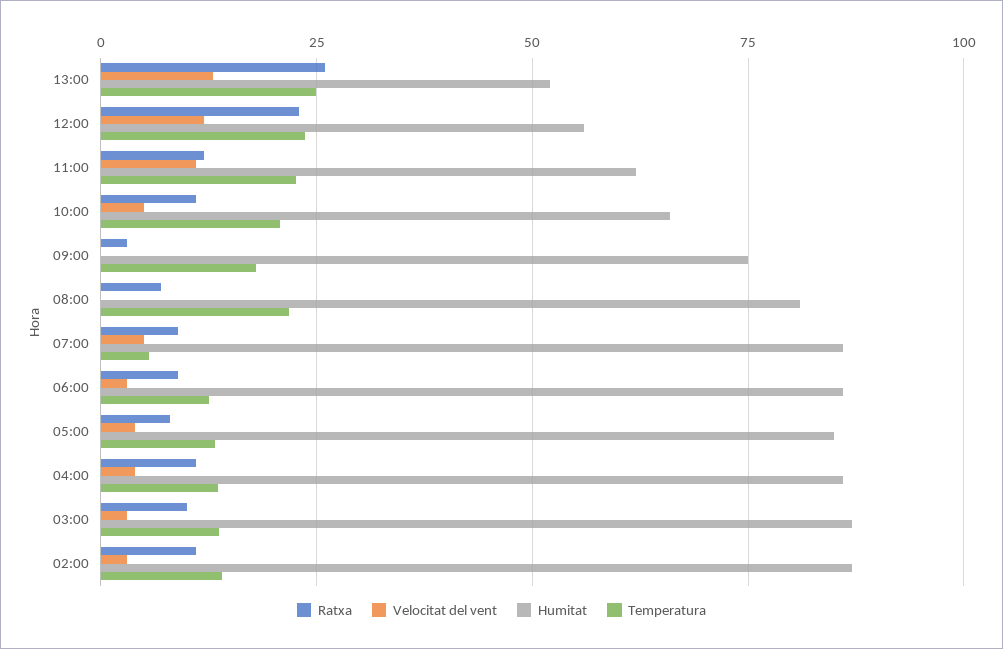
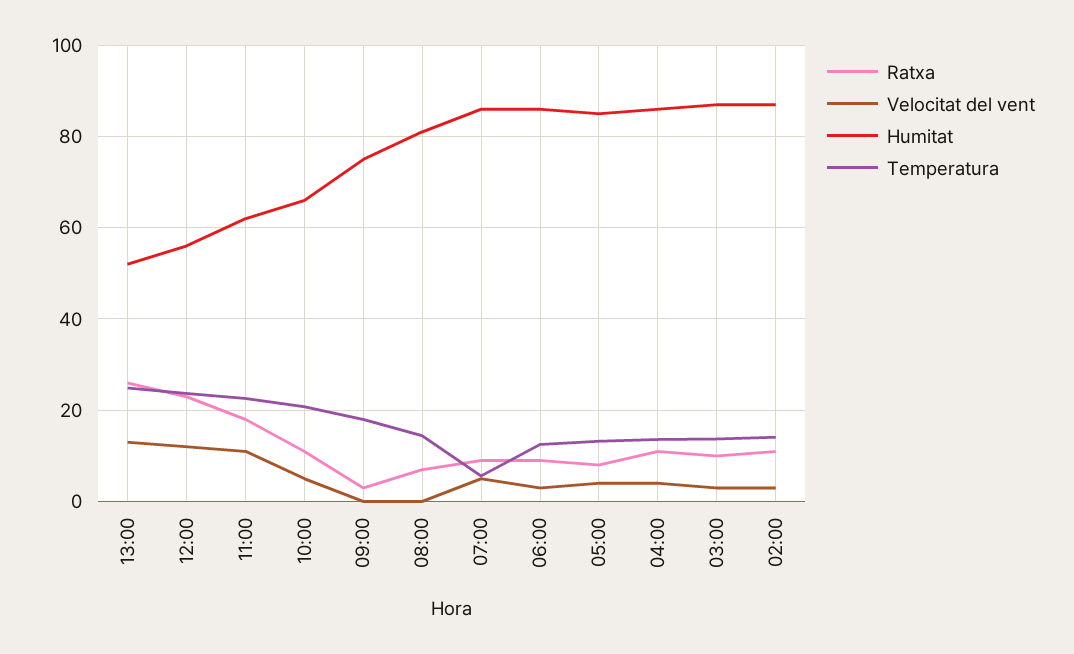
  {
    "Ratxa": {
      "13:00": 26,
      "12:00": 24,
-     "11:00": 12.5,
+     "11:00": 18,
      "10:00": 12,
      "09:00": 4,
      "08:00": 8,
      "07:00": 10,
      "06:00": 10,
      "05:00": 8,
      "04:00": 12,
      "03:00": 10,
      "02:00": 12
    },
    "Velocitat del vent": {
      "13:00": 14,
      "12:00": 12,
      "11:00": 12,
      "10:00": 6,
      "09:00": 0,
      "08:00": 0,
      "07:00": 6,
      "06:00": 4,
      "05:00": 4,
      "04:00": 4,
      "03:00": 4,
      "02:00": 4
    },
    "Humitat": {
      "13:00": 52,
      "12:00": 56,
      "11:00": 62,
      "10:00": 66,
      "09:00": 76,
      "08:00": 82,
      "07:00": 86,
      "06:00": 86,
      "05:00": 86,
      "04:00": 86,
      "03:00": 88,
      "02:00": 88
    },
    "Temperatura": {
      "13:00": 24,
      "12:00": 24,
      "11:00": 22,
      "10:00": 20,
      "09:00": 18,
-     "08:00": 22.5,
+     "08:00": 14,
      "07:00": 6,
      "06:00": 12,
      "05:00": 14,
      "04:00": 14,
      "03:00": 14,
      "02:00": 14
    }
  }

